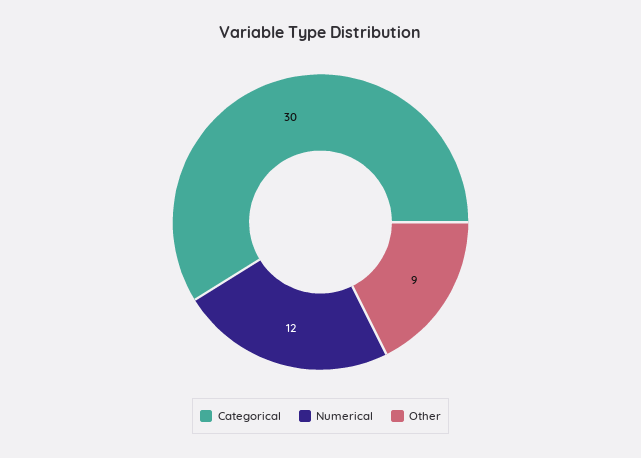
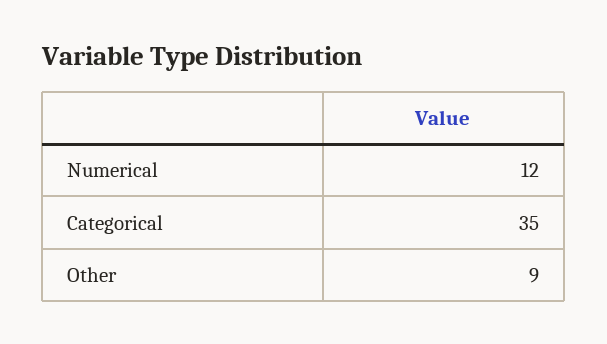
  {
-   "Categorical": 30,
+   "Categorical": 35,
    "Numerical": 12,
    "Other": 9
  }

